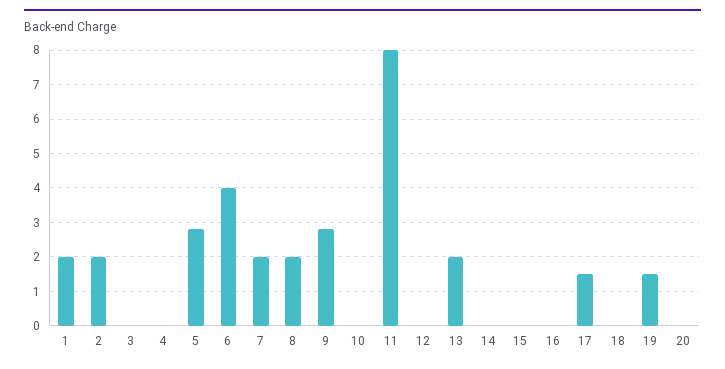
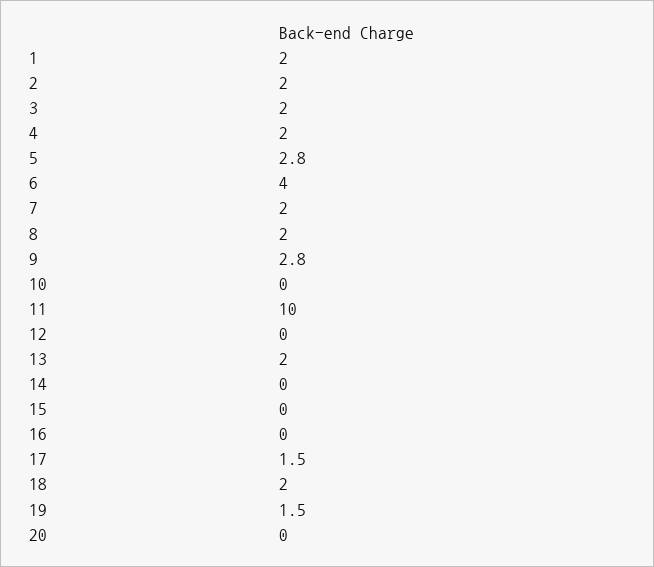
  {
    "1": 2,
    "2": 2,
-   "3": 0,
+   "3": 2,
-   "4": 0,
+   "4": 2,
    "5": 2.8,
    "6": 4,
    "7": 2,
    "8": 2,
    "9": 2.8,
    "10": 0,
-   "11": 8,
+   "11": 10,
    "12": 0,
    "13": 2,
    "14": 0,
    "15": 0,
    "16": 0,
    "17": 1.5,
-   "18": 0,
+   "18": 2,
    "19": 1.5,
    "20": 0
  }

